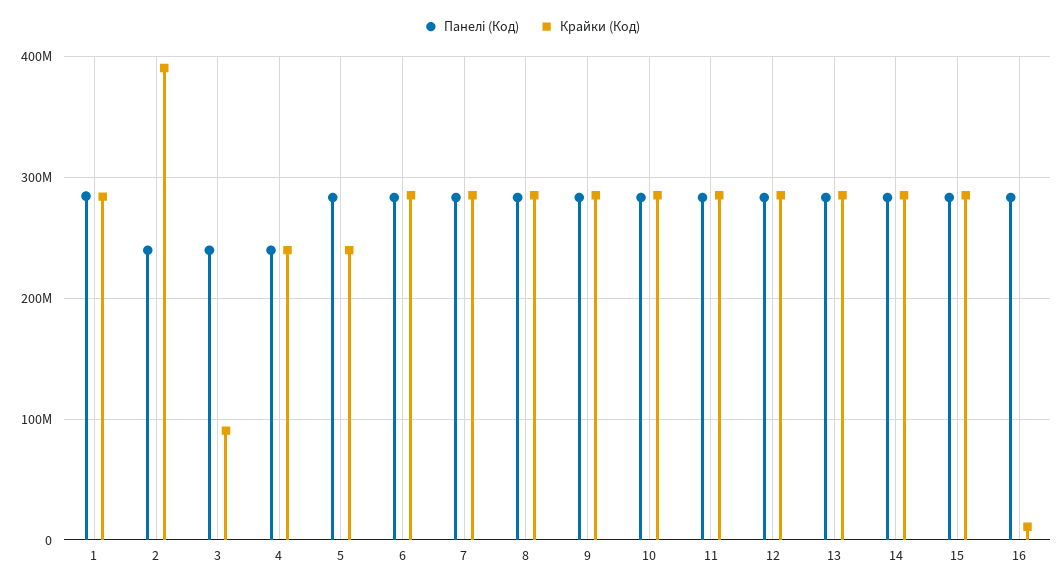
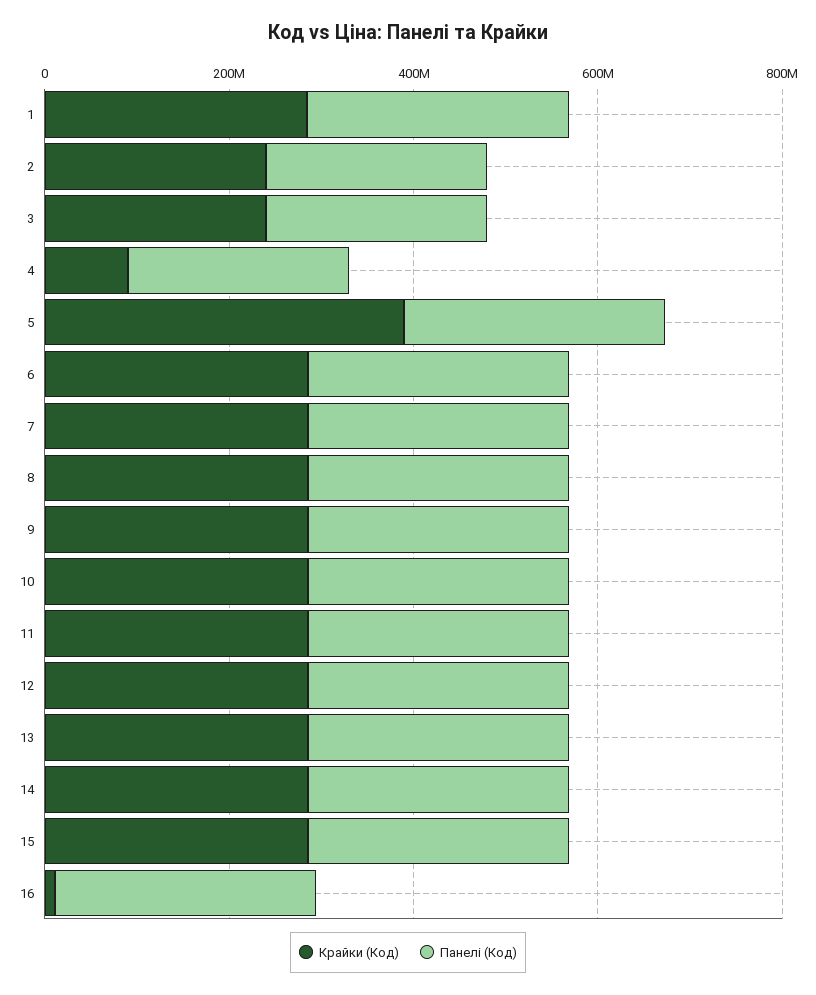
  {
    "Панелі (Код)": {
      "1": 280000000,
      "2": 240000000,
      "3": 240000000,
      "4": 240000000,
      "5": 280000000,
      "6": 280000000,
      "7": 280000000,
      "8": 280000000,
      "9": 280000000,
      "10": 280000000,
      "11": 280000000,
      "12": 280000000,
      "13": 280000000,
      "14": 280000000,
      "15": 280000000,
      "16": 280000000
    },
    "Крайки (Код)": {
      "1": 280000000,
-     "2": 390000000,
+     "2": 250000000,
-     "3": 90000000,
+     "3": 250000000,
-     "4": 240000000,
+     "4": 100000000,
-     "5": 240000000,
+     "5": 400000000,
      "6": 290000000,
      "7": 290000000,
      "8": 290000000,
      "9": 290000000,
      "10": 290000000,
      "11": 290000000,
      "12": 290000000,
      "13": 290000000,
      "14": 290000000,
      "15": 290000000,
      "16": 10000000
    }
  }

